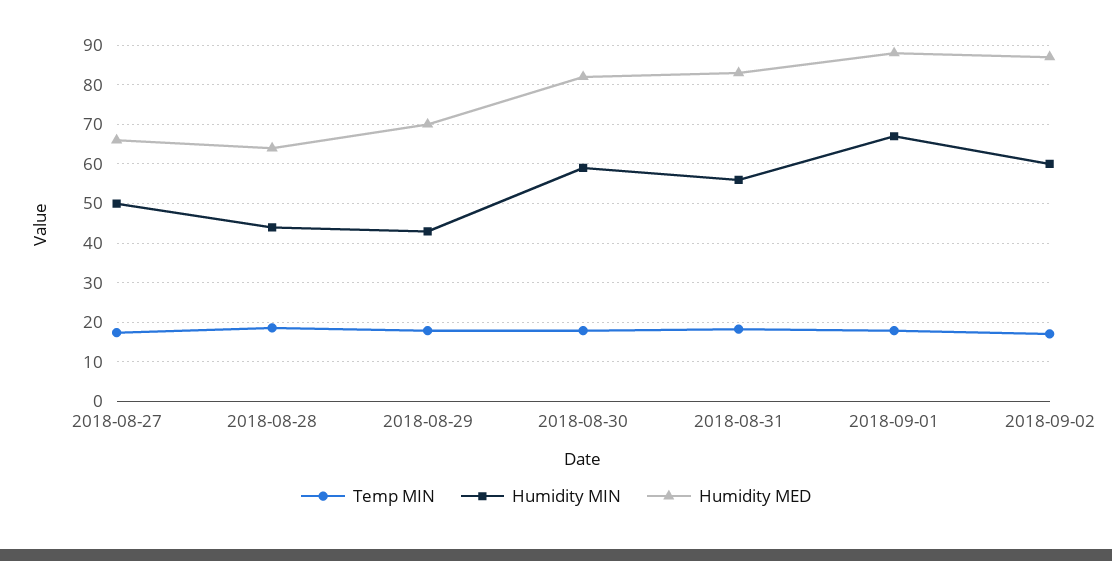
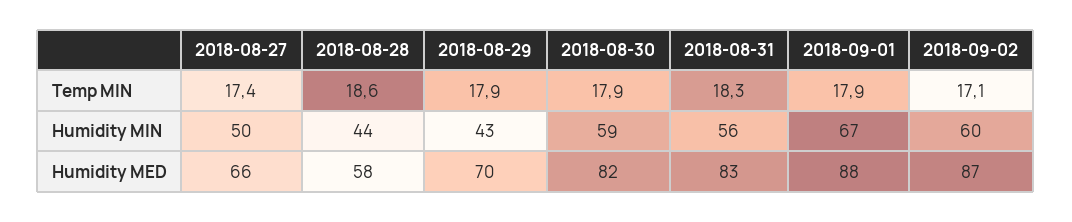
  {
    "Temp MIN": {
      "2018-08-27": 17.4,
      "2018-08-28": 18.6,
      "2018-08-29": 17.9,
      "2018-08-30": 17.9,
      "2018-08-31": 18.3,
      "2018-09-01": 17.9,
      "2018-09-02": 17.1
    },
    "Humidity MIN": {
      "2018-08-27": 50,
      "2018-08-28": 44,
      "2018-08-29": 43,
      "2018-08-30": 59,
      "2018-08-31": 56,
      "2018-09-01": 67,
      "2018-09-02": 60
    },
    "Humidity MED": {
      "2018-08-27": 66,
-     "2018-08-28": 64,
+     "2018-08-28": 58,
      "2018-08-29": 70,
      "2018-08-30": 82,
      "2018-08-31": 83,
      "2018-09-01": 88,
      "2018-09-02": 87
    }
  }

